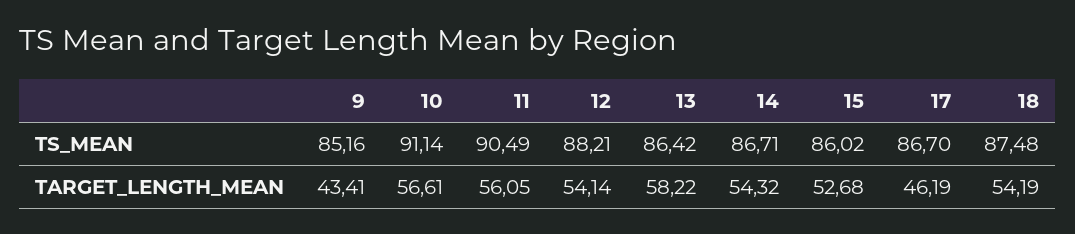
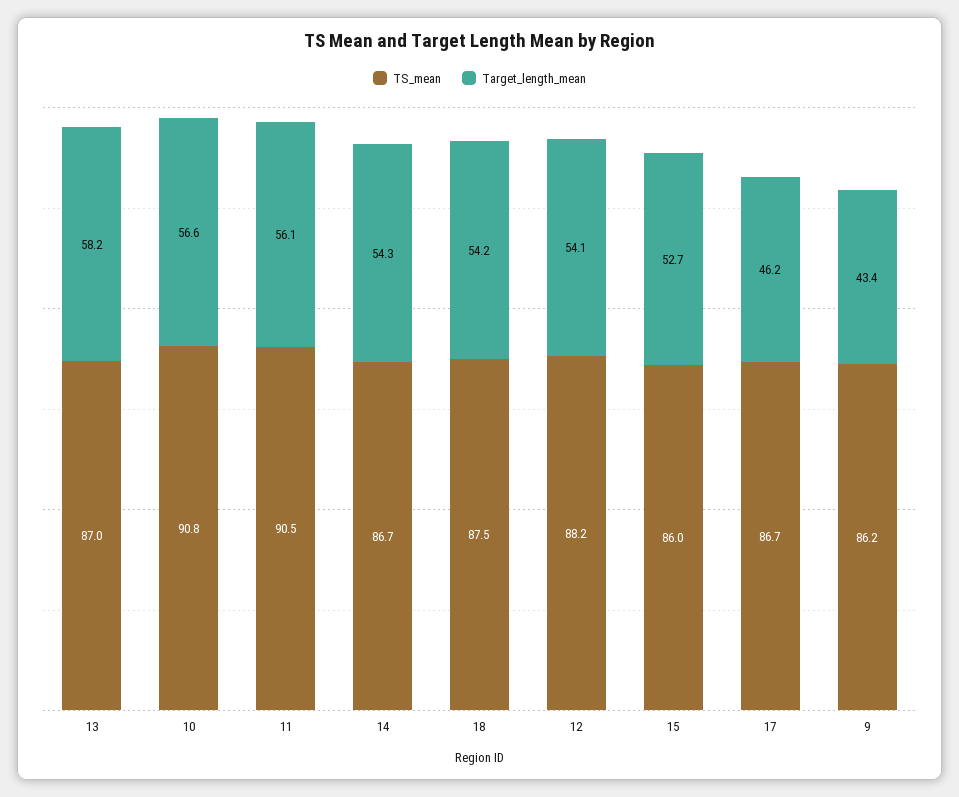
  {
    "TS_MEAN": {
-     "9": 85.16,
+     "9": 86.2,
-     "10": 91.14,
+     "10": 90.8,
      "11": 90.49,
      "12": 88.21,
-     "13": 86.42,
+     "13": 87,
      "14": 86.71,
      "15": 86.02,
      "17": 86.7,
      "18": 87.48
    },
    "TARGET_LENGTH_MEAN": {
      "9": 43.41,
      "10": 56.61,
      "11": 56.05,
      "12": 54.14,
      "13": 58.22,
      "14": 54.32,
      "15": 52.68,
      "17": 46.19,
      "18": 54.19
    }
  }

